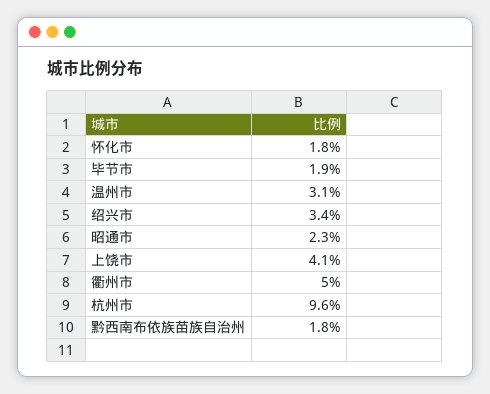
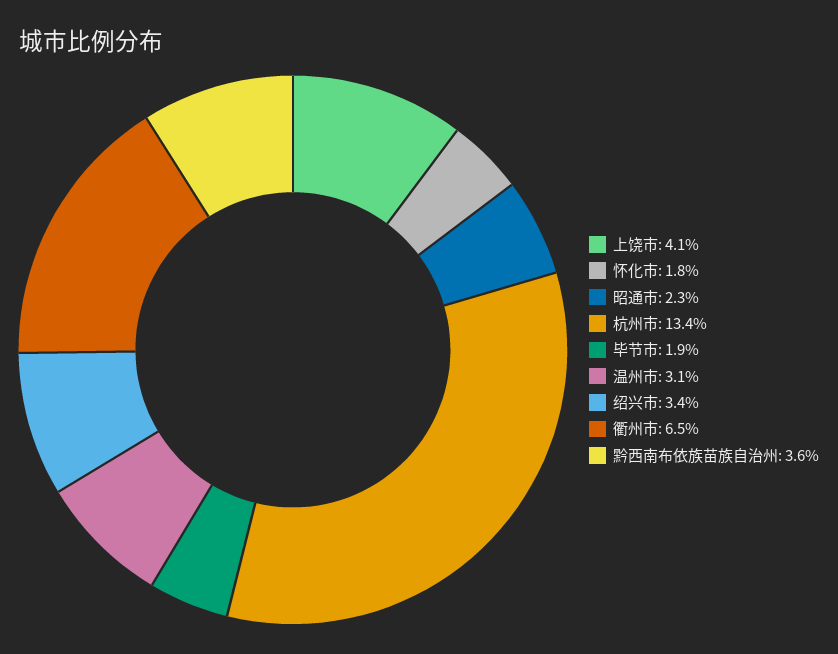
  {
    "怀化市": 1.8,
    "毕节市": 1.9,
    "温州市": 3.1,
    "绍兴市": 3.4,
    "昭通市": 2.3,
    "上饶市": 4.1,
-   "衢州市": 5,
+   "衢州市": 6.5,
-   "杭州市": 9.6,
+   "杭州市": 13.4,
-   "黔西南布依族苗族自治州": 1.8
+   "黔西南布依族苗族自治州": 3.6
  }

